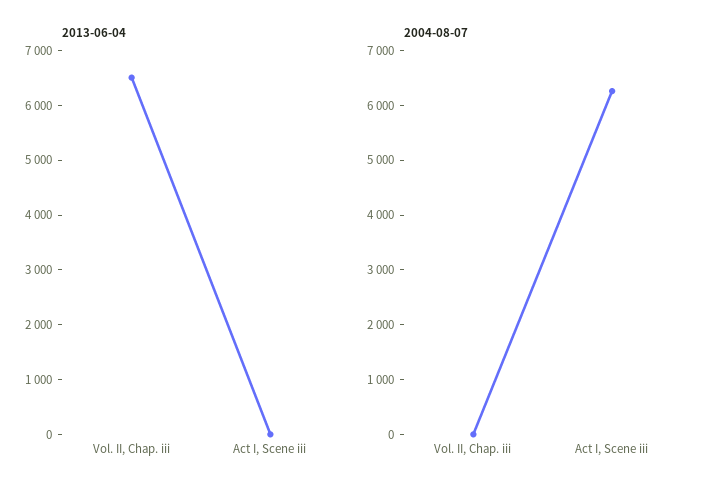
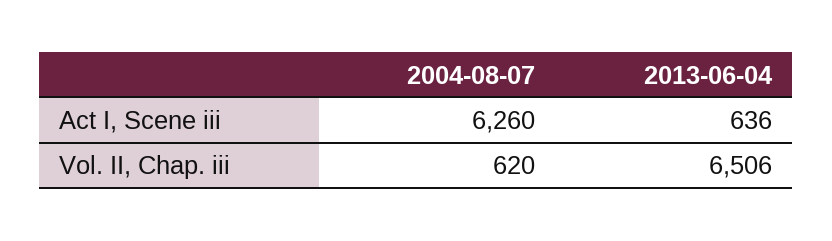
  {
    "2013-06-04": {
      "Vol. II, Chap. iii": 6506,
-     "Act I, Scene iii": 0
+     "Act I, Scene iii": 636
    },
    "2004-08-07": {
-     "Vol. II, Chap. iii": 0,
+     "Vol. II, Chap. iii": 620,
      "Act I, Scene iii": 6260
    }
  }

